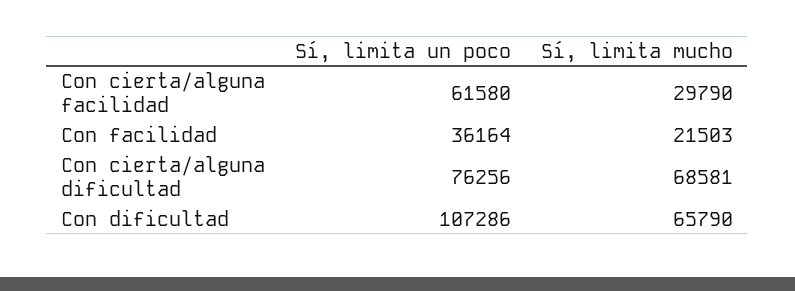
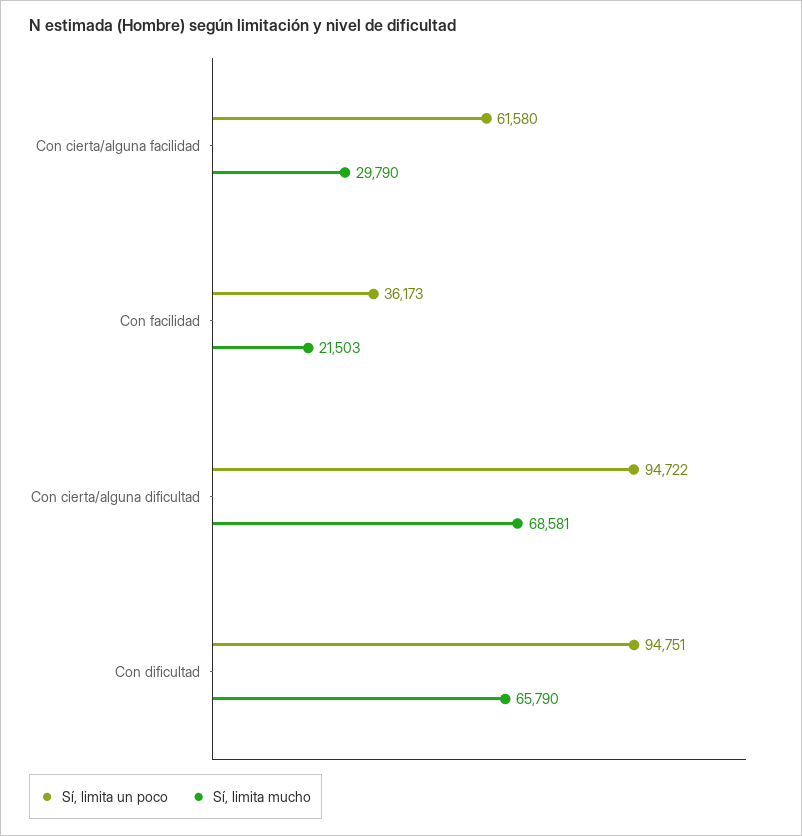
  {
    "Sí, limita un poco": {
      "Con cierta/alguna facilidad": 61580,
-     "Con facilidad": 36164,
+     "Con facilidad": 36173,
-     "Con cierta/alguna dificultad": 76256,
+     "Con cierta/alguna dificultad": 94722,
-     "Con dificultad": 107286
+     "Con dificultad": 94751
    },
    "Sí, limita mucho": {
      "Con cierta/alguna facilidad": 29790,
      "Con facilidad": 21503,
      "Con cierta/alguna dificultad": 68581,
      "Con dificultad": 65790
    }
  }

